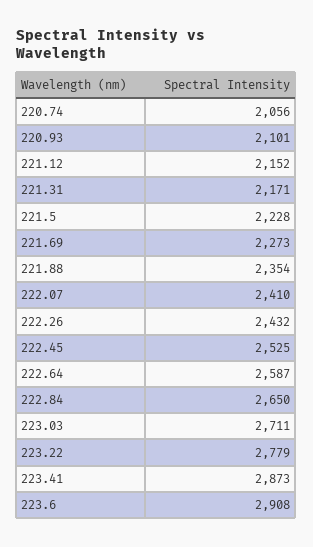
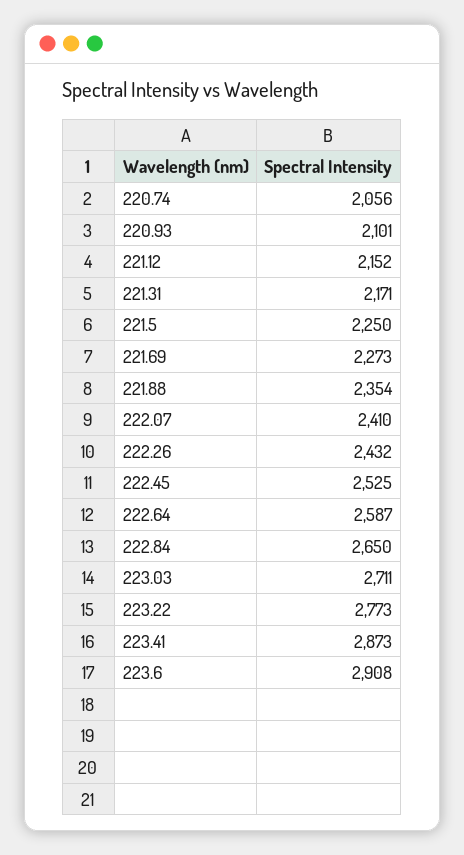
  {
    "220.74": 2056,
    "220.93": 2101,
    "221.12": 2152,
    "221.31": 2171,
-   "221.5": 2228,
+   "221.5": 2250,
    "221.69": 2273,
    "221.88": 2354,
    "222.07": 2410,
    "222.26": 2432,
    "222.45": 2525,
    "222.64": 2587,
    "222.84": 2650,
    "223.03": 2711,
-   "223.22": 2779,
+   "223.22": 2773,
    "223.41": 2873,
    "223.6": 2908
  }

